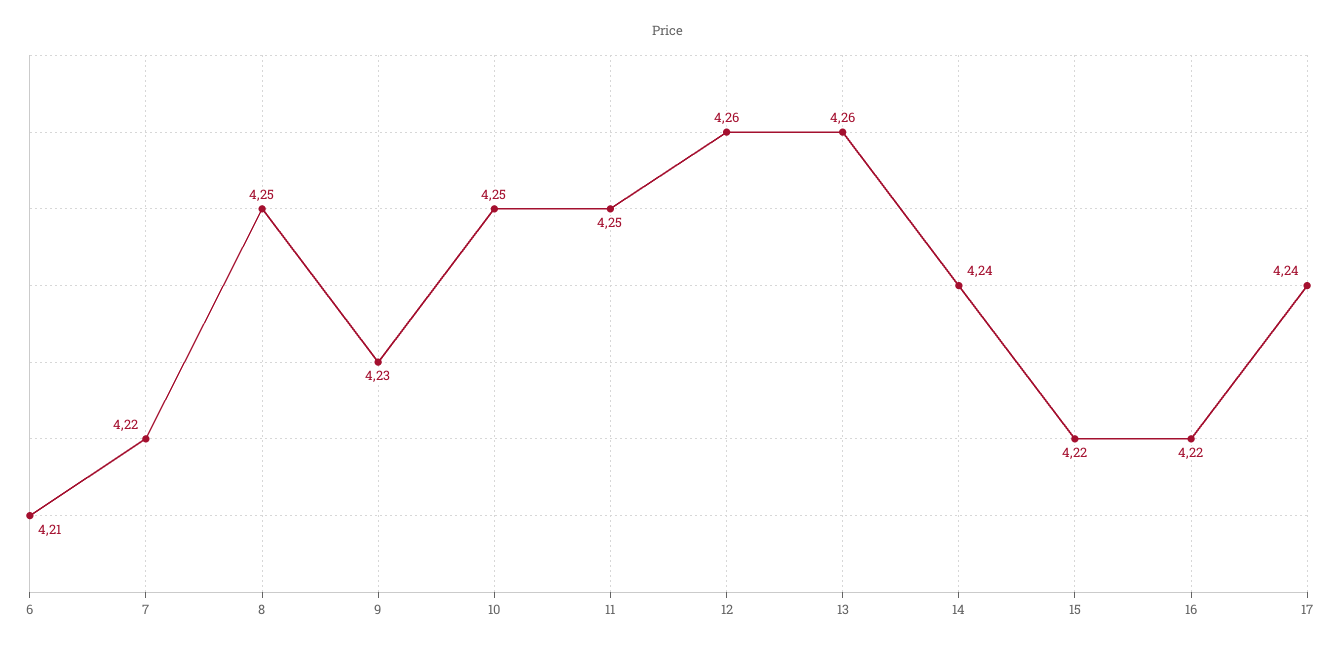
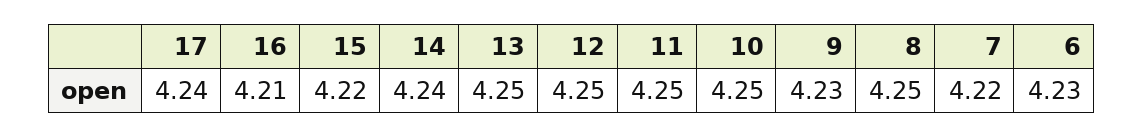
  {
-   "6": 4.21,
+   "6": 4.23,
    "7": 4.22,
    "8": 4.25,
    "9": 4.23,
    "10": 4.25,
    "11": 4.25,
-   "12": 4.26,
+   "12": 4.25,
-   "13": 4.26,
+   "13": 4.25,
    "14": 4.24,
    "15": 4.22,
-   "16": 4.22,
+   "16": 4.21,
    "17": 4.24
  }

